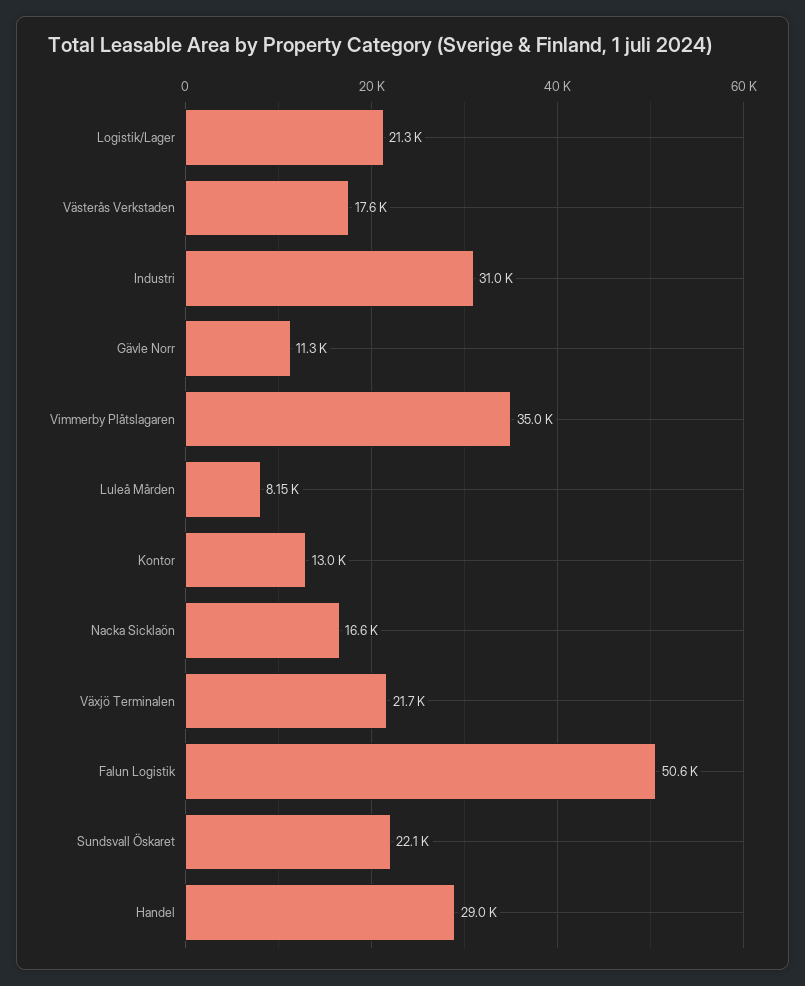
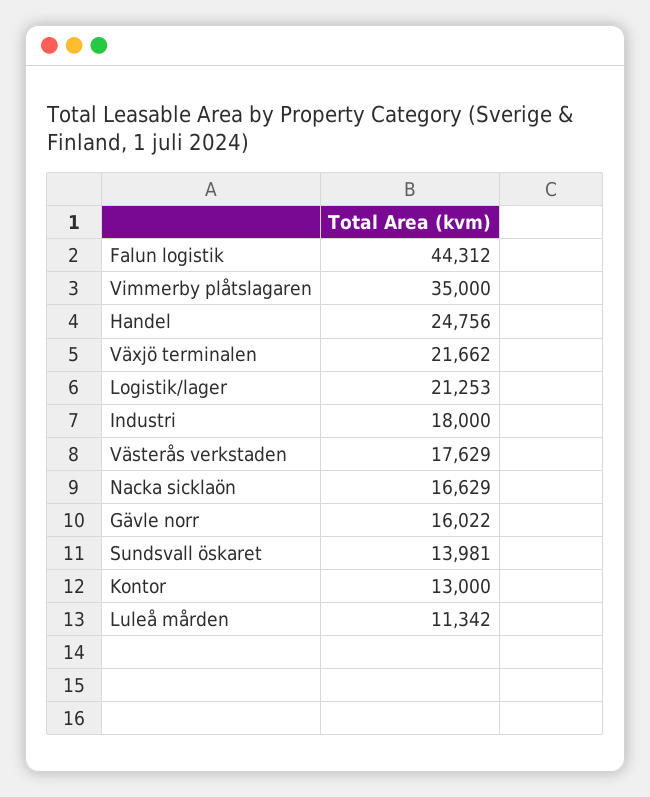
  {
    "Logistik/Lager": 21253,
    "Västerås Verkstaden": 17629,
-   "Industri": 31000,
+   "Industri": 18000,
-   "Gävle Norr": 11300,
+   "Gävle Norr": 16022,
    "Vimmerby Plåtslagaren": 35000,
-   "Luleå Mården": 8150,
+   "Luleå Mården": 11342,
    "Kontor": 13000,
    "Nacka Sicklaön": 16629,
    "Växjö Terminalen": 21662,
-   "Falun Logistik": 50600,
+   "Falun Logistik": 44312,
-   "Sundsvall Öskaret": 22100,
+   "Sundsvall Öskaret": 13981,
-   "Handel": 29000
+   "Handel": 24756
  }

